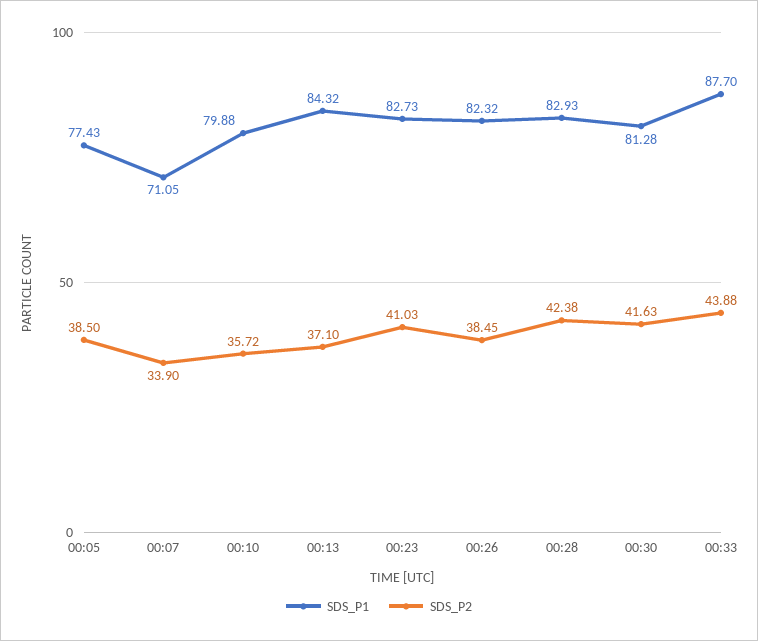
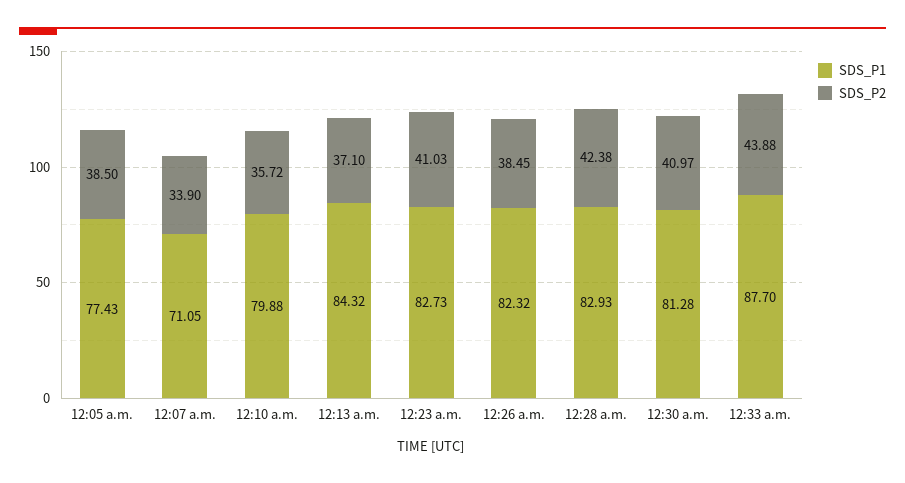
  {
    "SDS_P1": {
      "00:05": 77.43,
      "00:07": 71.05,
      "00:10": 79.88,
      "00:13": 84.32,
      "00:23": 82.73,
      "00:26": 82.32,
      "00:28": 82.93,
      "00:30": 81.28,
      "00:33": 87.7
    },
    "SDS_P2": {
      "00:05": 38.5,
      "00:07": 33.9,
      "00:10": 35.72,
      "00:13": 37.1,
      "00:23": 41.03,
      "00:26": 38.45,
      "00:28": 42.38,
-     "00:30": 41.63,
+     "00:30": 40.97,
      "00:33": 43.88
    }
  }

